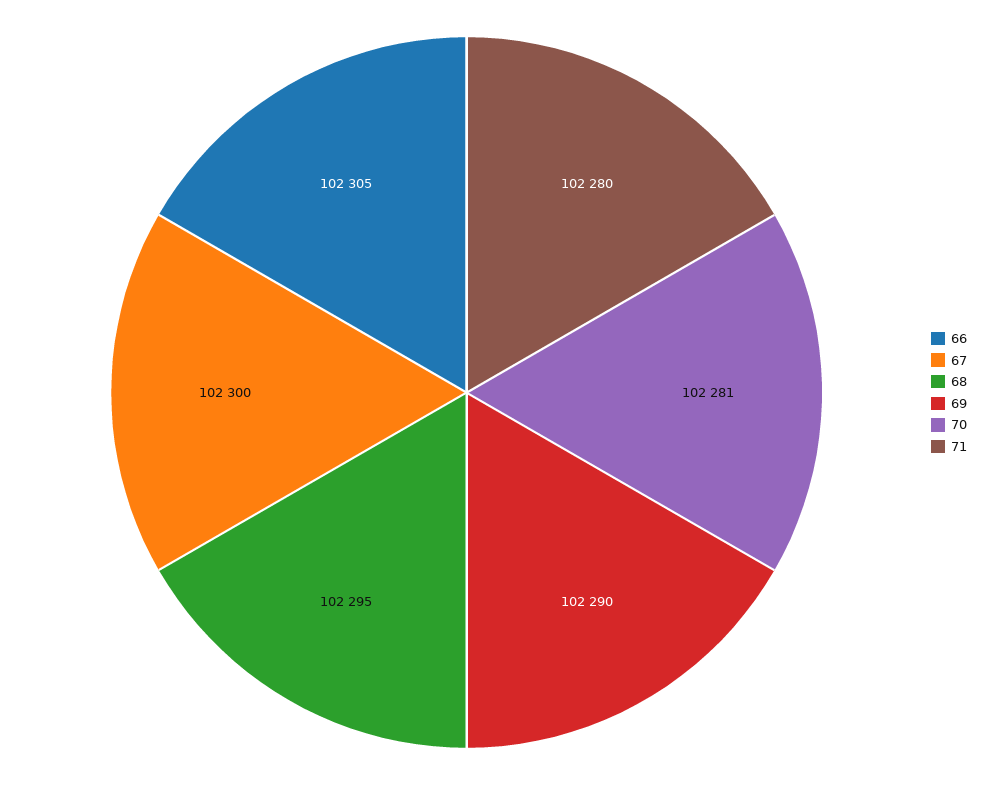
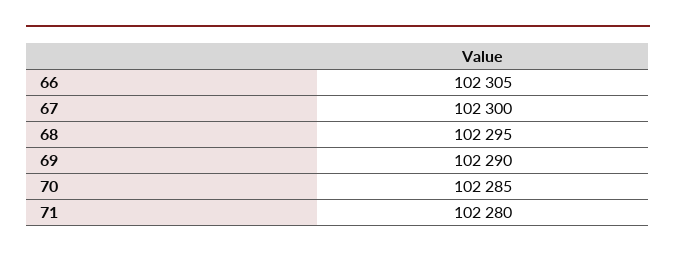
  {
    "66": 102305,
    "67": 102300,
    "68": 102295,
    "69": 102290,
-   "70": 102281,
+   "70": 102285,
    "71": 102280
  }

